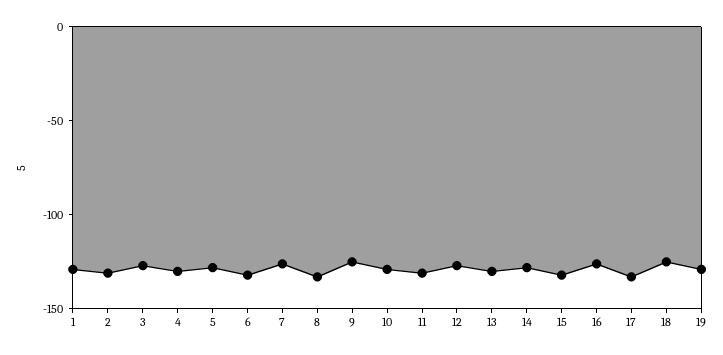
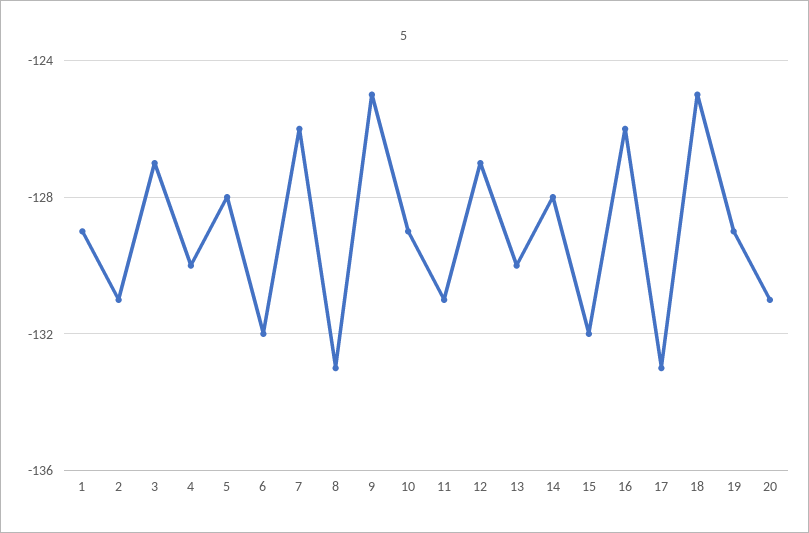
  {
    "1": -129,
    "2": -131,
    "3": -127,
    "4": -130,
    "5": -128,
    "6": -132,
    "7": -126,
    "8": -133,
    "9": -125,
    "10": -129,
    "11": -131,
    "12": -127,
    "13": -130,
    "14": -128,
    "15": -132,
    "16": -126,
    "17": -133,
    "18": -125,
-   "19": -129
+   "19": -129,
+   "20": -131
  }

